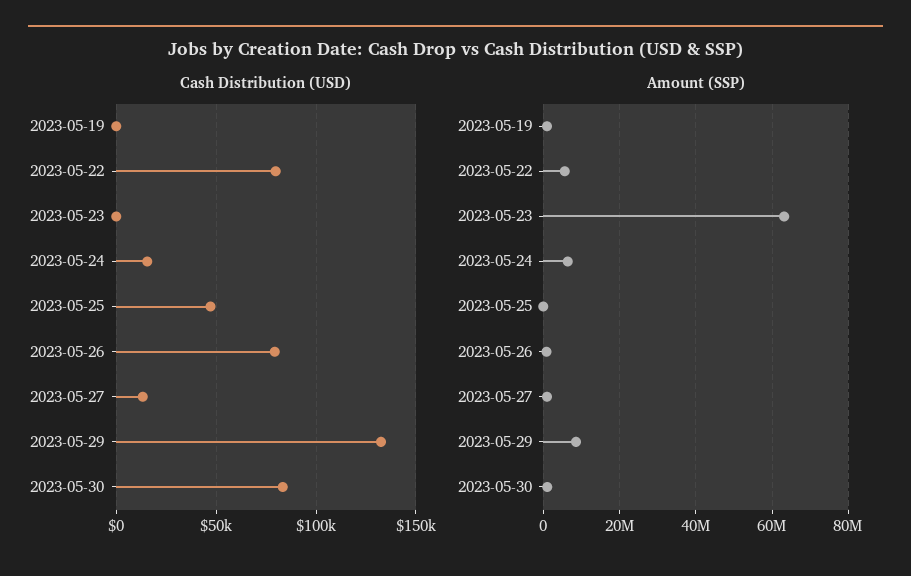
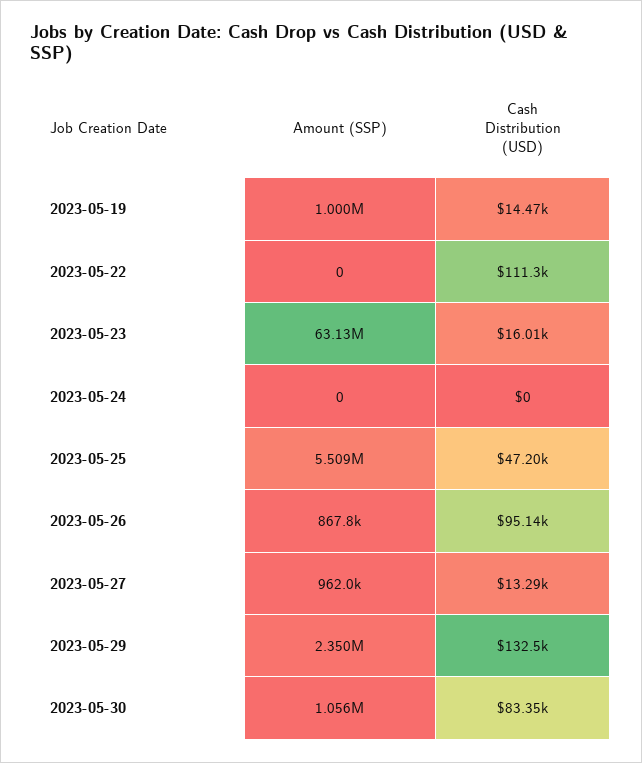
  {
    "Cash Distribution (USD)": {
-     "2023-05-19": 0,
+     "2023-05-19": 14470,
-     "2023-05-22": 80000,
+     "2023-05-22": 111300,
-     "2023-05-23": 0,
+     "2023-05-23": 16010,
-     "2023-05-24": 15000,
+     "2023-05-24": 0,
      "2023-05-25": 47200,
-     "2023-05-26": 80000,
+     "2023-05-26": 95140,
      "2023-05-27": 13290,
      "2023-05-29": 132500,
      "2023-05-30": 83350
    },
    "Amount (SSP)": {
      "2023-05-19": 1000000,
-     "2023-05-22": 6000000,
+     "2023-05-22": 0,
      "2023-05-23": 63130000,
-     "2023-05-24": 6000000,
+     "2023-05-24": 0,
-     "2023-05-25": 0,
+     "2023-05-25": 5509000,
      "2023-05-26": 867800,
      "2023-05-27": 962000,
-     "2023-05-29": 8000000,
+     "2023-05-29": 2350000,
      "2023-05-30": 1056000
    }
  }

